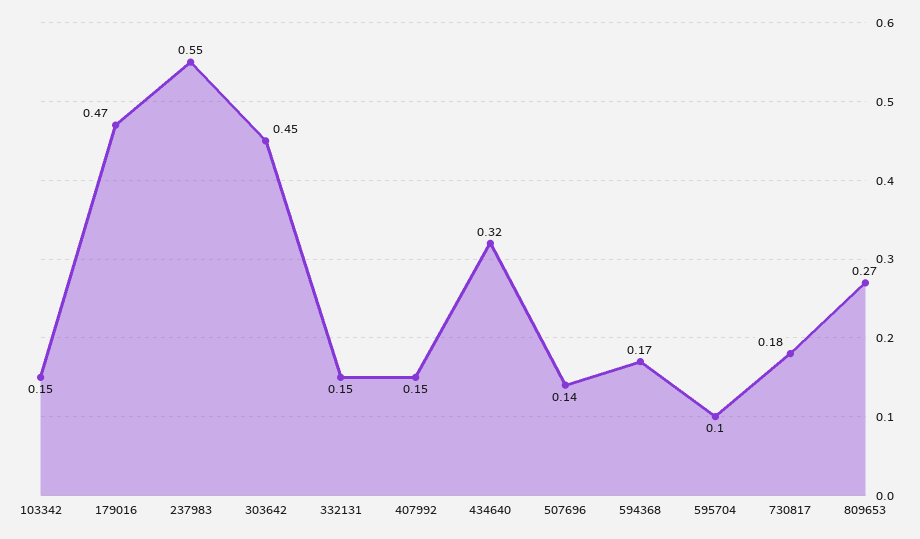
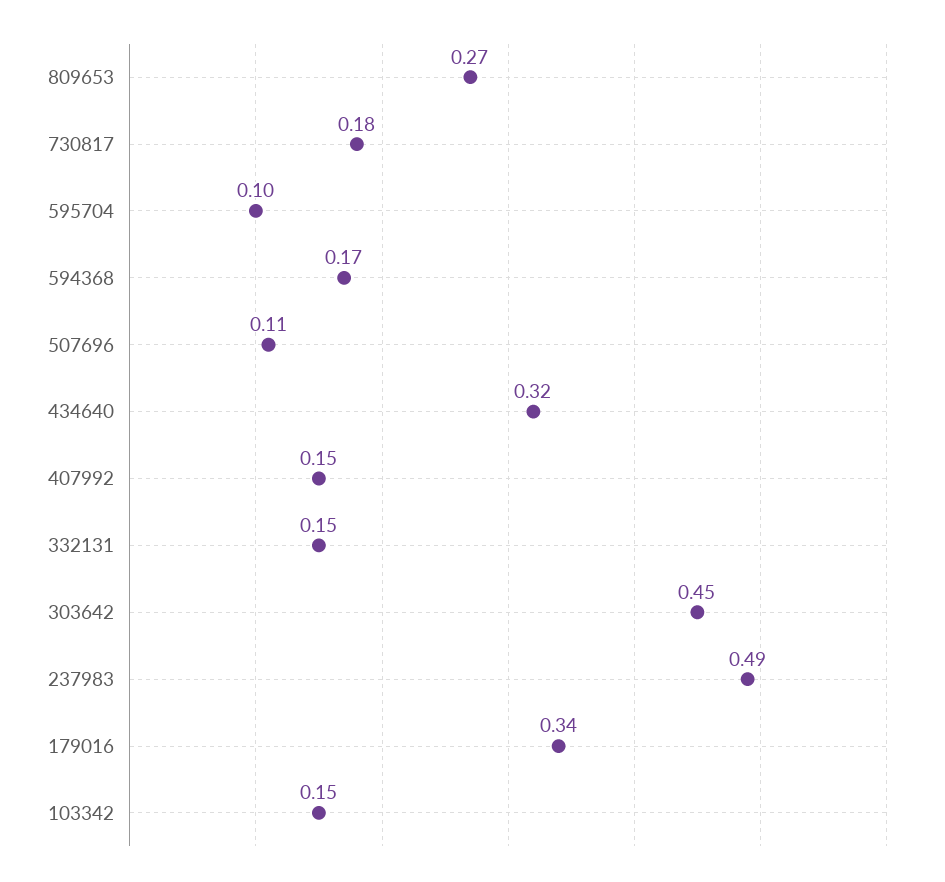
  {
    "103342": 0.15,
-   "179016": 0.47,
+   "179016": 0.34,
-   "237983": 0.55,
+   "237983": 0.49,
    "303642": 0.45,
    "332131": 0.15,
    "407992": 0.15,
    "434640": 0.32,
-   "507696": 0.14,
+   "507696": 0.11,
    "594368": 0.17,
    "595704": 0.1,
    "730817": 0.18,
    "809653": 0.27
  }

